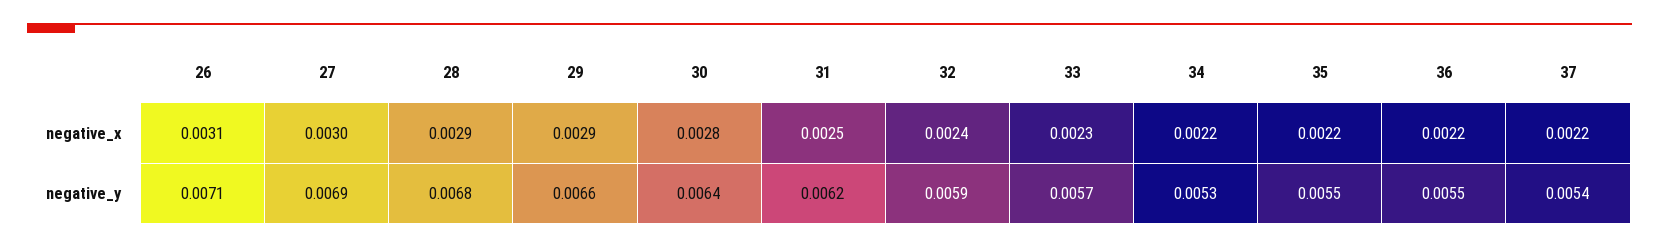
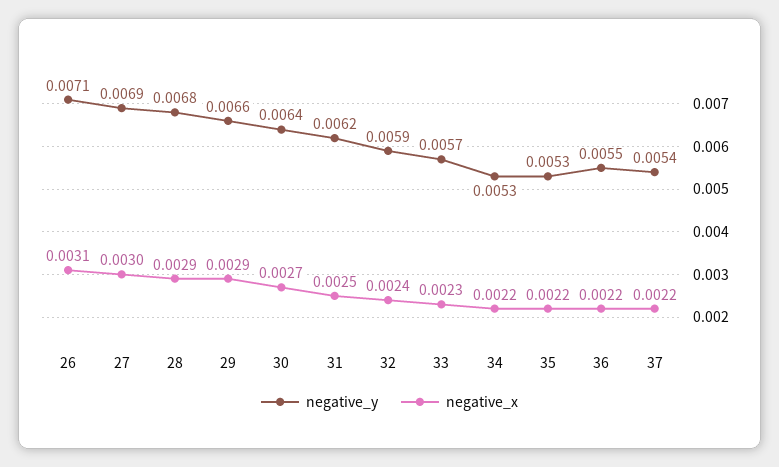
  {
    "negative_x": {
      "26": 0.0031,
      "27": 0.003,
      "28": 0.0029,
      "29": 0.0029,
-     "30": 0.0028,
+     "30": 0.0027,
      "31": 0.0025,
      "32": 0.0024,
      "33": 0.0023,
      "34": 0.0022,
      "35": 0.0022,
      "36": 0.0022,
      "37": 0.0022
    },
    "negative_y": {
      "26": 0.0071,
      "27": 0.0069,
      "28": 0.0068,
      "29": 0.0066,
      "30": 0.0064,
      "31": 0.0062,
      "32": 0.0059,
      "33": 0.0057,
      "34": 0.0053,
-     "35": 0.0055,
+     "35": 0.0053,
      "36": 0.0055,
      "37": 0.0054
    }
  }

